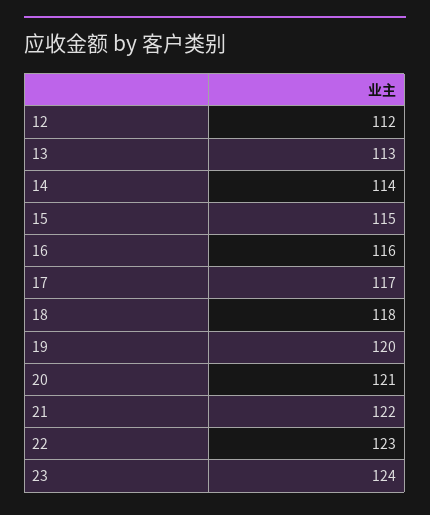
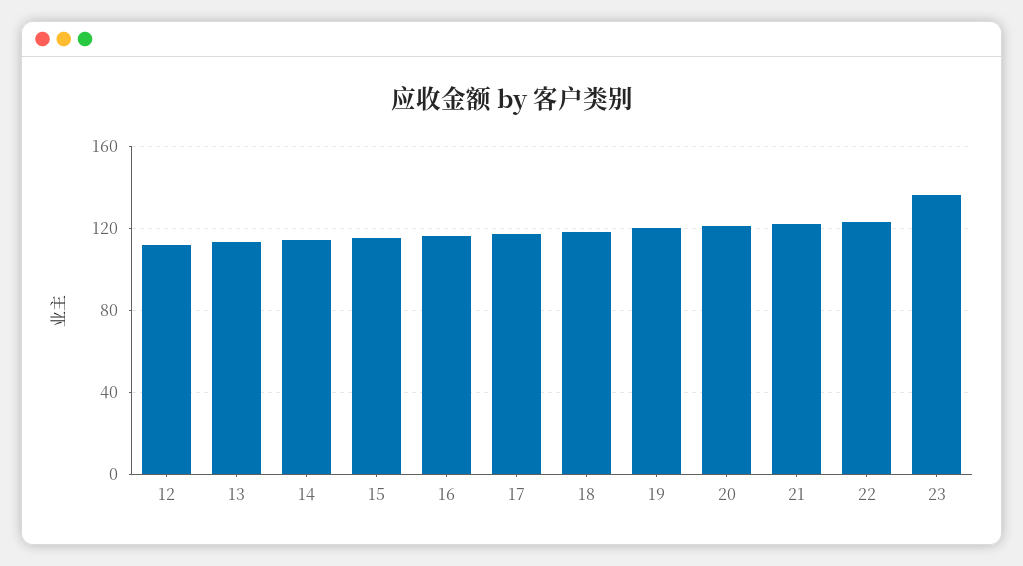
  {
    "12": 112,
    "13": 113,
    "14": 114,
    "15": 115,
    "16": 116,
    "17": 117,
    "18": 118,
    "19": 120,
    "20": 121,
    "21": 122,
    "22": 123,
-   "23": 124
+   "23": 135
  }

